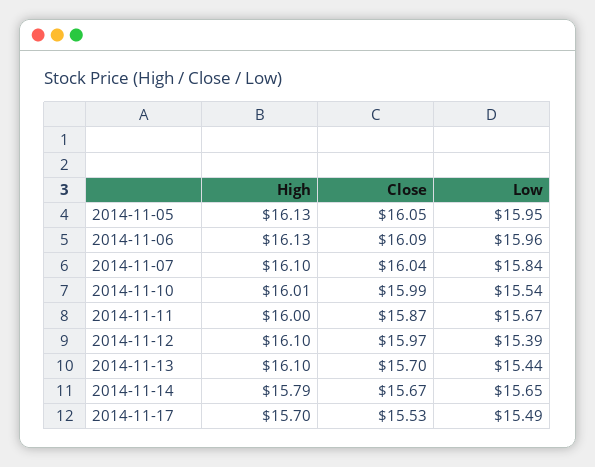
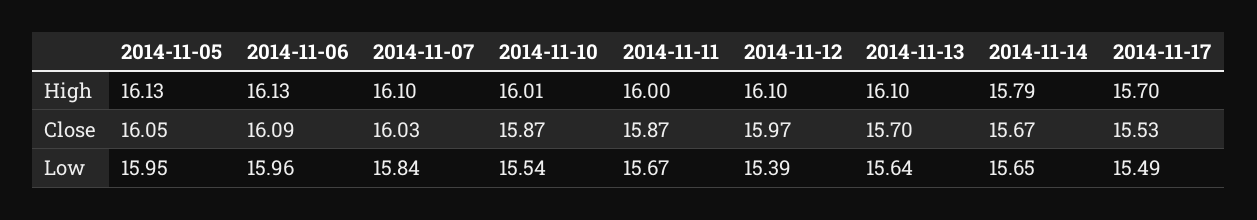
  {
    "High": {
      "2014-11-05": 16.13,
      "2014-11-06": 16.13,
      "2014-11-07": 16.1,
      "2014-11-10": 16.01,
      "2014-11-11": 16,
      "2014-11-12": 16.1,
      "2014-11-13": 16.1,
      "2014-11-14": 15.79,
      "2014-11-17": 15.7
    },
    "Close": {
      "2014-11-05": 16.05,
      "2014-11-06": 16.09,
-     "2014-11-07": 16.04,
+     "2014-11-07": 16.03,
-     "2014-11-10": 15.99,
+     "2014-11-10": 15.87,
      "2014-11-11": 15.87,
      "2014-11-12": 15.97,
      "2014-11-13": 15.7,
      "2014-11-14": 15.67,
      "2014-11-17": 15.53
    },
    "Low": {
      "2014-11-05": 15.95,
      "2014-11-06": 15.96,
      "2014-11-07": 15.84,
      "2014-11-10": 15.54,
      "2014-11-11": 15.67,
      "2014-11-12": 15.39,
-     "2014-11-13": 15.44,
+     "2014-11-13": 15.64,
      "2014-11-14": 15.65,
      "2014-11-17": 15.49
    }
  }

